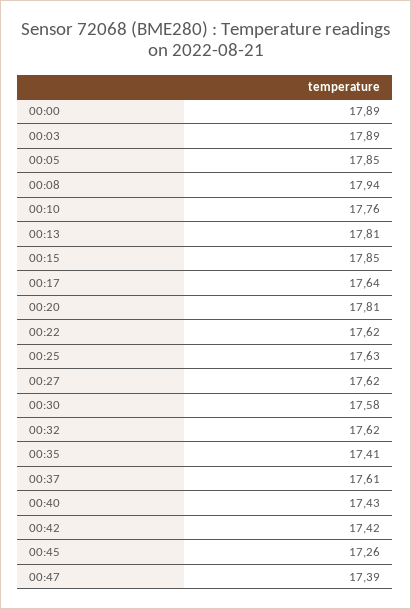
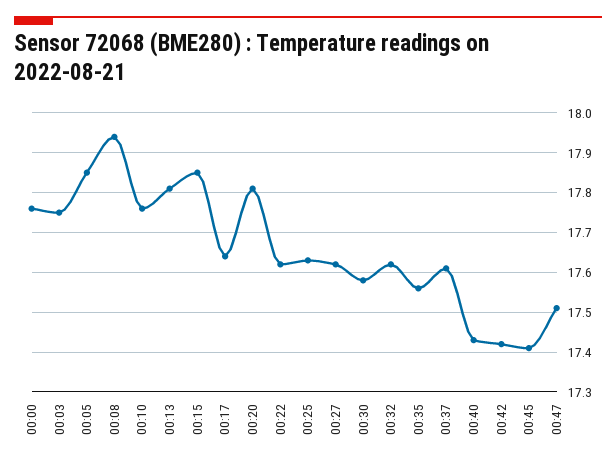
  {
-   "00:00": 17.89,
+   "00:00": 17.75,
-   "00:03": 17.89,
+   "00:03": 17.75,
    "00:05": 17.85,
    "00:08": 17.94,
    "00:10": 17.76,
    "00:13": 17.81,
    "00:15": 17.85,
    "00:17": 17.64,
    "00:20": 17.81,
    "00:22": 17.62,
    "00:25": 17.63,
    "00:27": 17.62,
    "00:30": 17.58,
    "00:32": 17.62,
-   "00:35": 17.41,
+   "00:35": 17.55,
    "00:37": 17.61,
    "00:40": 17.43,
    "00:42": 17.42,
-   "00:45": 17.26,
+   "00:45": 17.4,
-   "00:47": 17.39
+   "00:47": 17.5
  }

